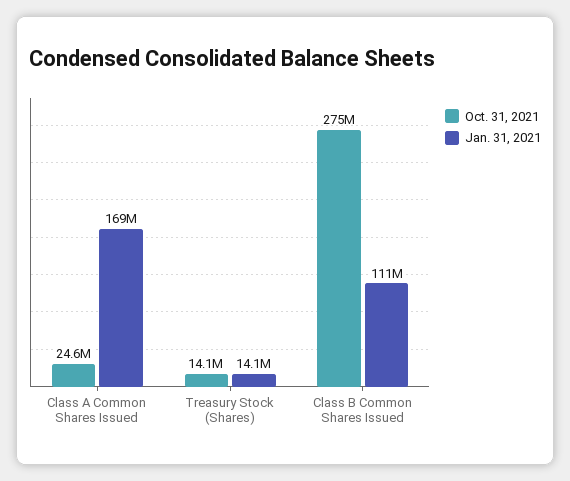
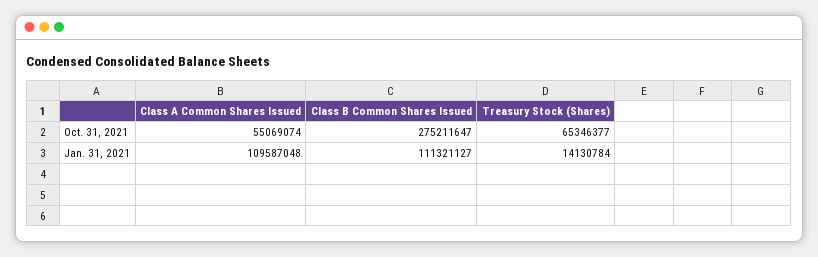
  {
    "Oct. 31, 2021": {
-     "Class A Common Shares Issued": 24600000,
+     "Class A Common Shares Issued": 55069074,
-     "Treasury Stock (Shares)": 14100000,
+     "Treasury Stock (Shares)": 65346377,
      "Class B Common Shares Issued": 275211647
    },
    "Jan. 31, 2021": {
-     "Class A Common Shares Issued": 169000000,
+     "Class A Common Shares Issued": 109587048,
      "Treasury Stock (Shares)": 14130784,
      "Class B Common Shares Issued": 111321127
    }
  }

